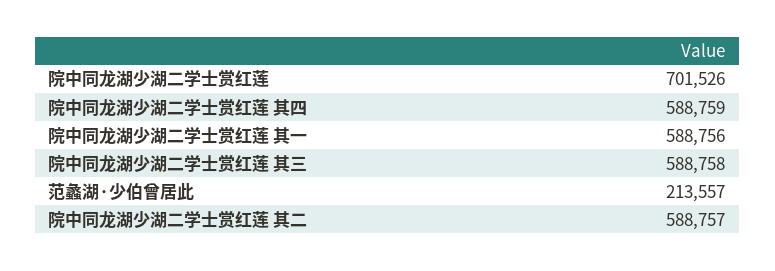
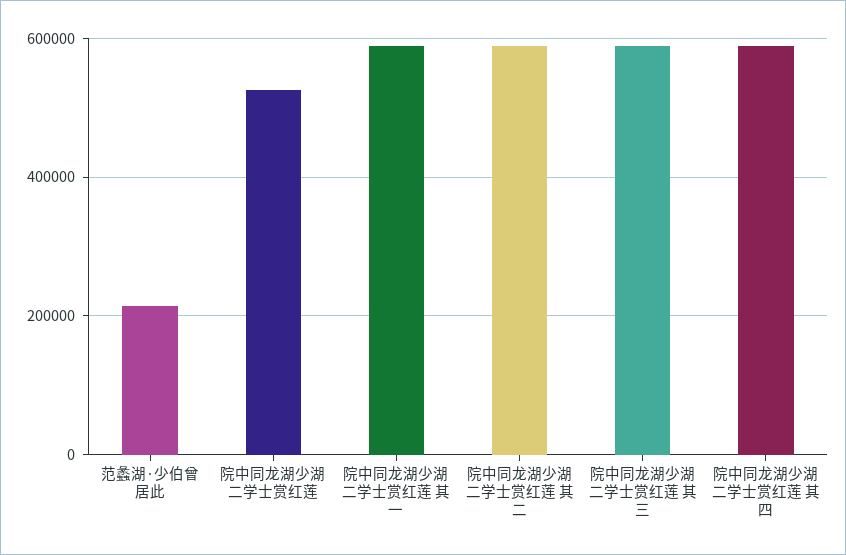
  {
-   "院中同龙湖少湖二学士赏红莲": 701526,
+   "院中同龙湖少湖二学士赏红莲": 520000,
    "院中同龙湖少湖二学士赏红莲 其四": 588759,
    "院中同龙湖少湖二学士赏红莲 其一": 588756,
    "院中同龙湖少湖二学士赏红莲 其三": 588758,
    "范蠡湖·少伯曾居此": 213557,
    "院中同龙湖少湖二学士赏红莲 其二": 588757
  }

